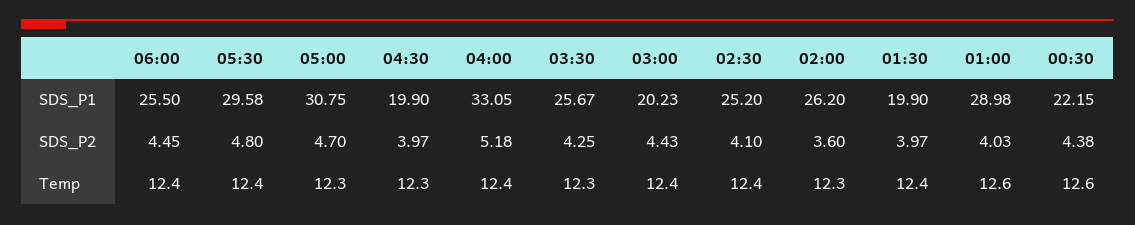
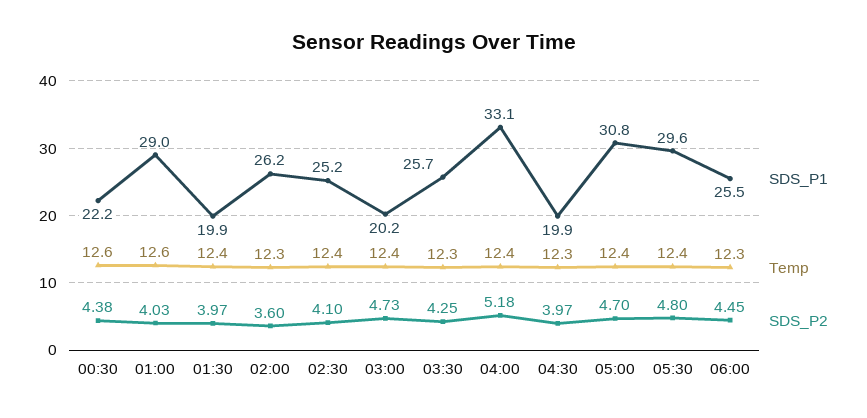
  {
    "SDS_P1": {
      "06:00": 25.5,
      "05:30": 29.58,
      "05:00": 30.75,
      "04:30": 19.9,
      "04:00": 33.05,
      "03:30": 25.67,
      "03:00": 20.23,
      "02:30": 25.2,
      "02:00": 26.2,
      "01:30": 19.9,
      "01:00": 28.98,
      "00:30": 22.15
    },
    "SDS_P2": {
      "06:00": 4.45,
      "05:30": 4.8,
      "05:00": 4.7,
      "04:30": 3.97,
      "04:00": 5.18,
      "03:30": 4.25,
-     "03:00": 4.43,
+     "03:00": 4.73,
      "02:30": 4.1,
      "02:00": 3.6,
      "01:30": 3.97,
      "01:00": 4.03,
      "00:30": 4.38
    },
    "Temp": {
-     "06:00": 12.4,
+     "06:00": 12.3,
      "05:30": 12.4,
-     "05:00": 12.3,
+     "05:00": 12.4,
      "04:30": 12.3,
      "04:00": 12.4,
      "03:30": 12.3,
      "03:00": 12.4,
      "02:30": 12.4,
      "02:00": 12.3,
      "01:30": 12.4,
      "01:00": 12.6,
      "00:30": 12.6
    }
  }

